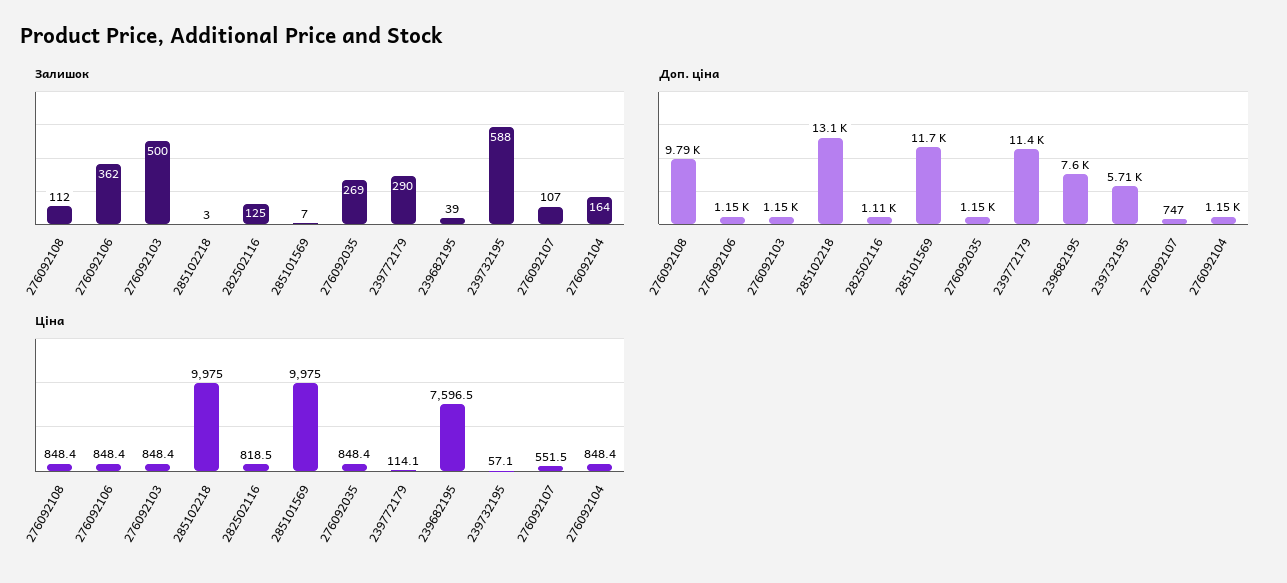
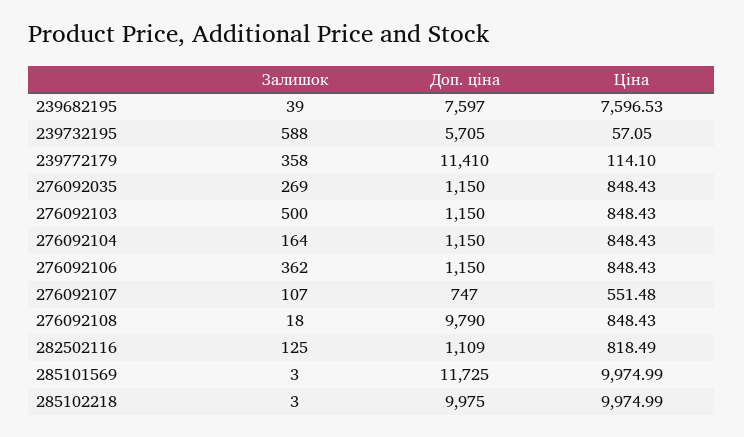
  {
    "Залишок": {
-     "276092108": 112,
+     "276092108": 18,
      "276092106": 362,
      "276092103": 500,
      "285102218": 3,
      "282502116": 125,
-     "285101569": 7,
+     "285101569": 3,
      "276092035": 269,
-     "239772179": 290,
+     "239772179": 358,
      "239682195": 39,
      "239732195": 588,
      "276092107": 107,
      "276092104": 164
    },
    "Доп. ціна": {
      "276092108": 9790,
      "276092106": 1150,
      "276092103": 1150,
-     "285102218": 13100,
+     "285102218": 9975,
      "282502116": 1109,
      "285101569": 11725,
      "276092035": 1150,
      "239772179": 11410,
      "239682195": 7597,
      "239732195": 5705,
      "276092107": 747,
      "276092104": 1150
    },
    "Ціна": {
      "276092108": 848.43,
      "276092106": 848.43,
      "276092103": 848.43,
      "285102218": 9974.99,
      "282502116": 818.49,
      "285101569": 9974.99,
      "276092035": 848.43,
      "239772179": 114.1,
      "239682195": 7596.53,
      "239732195": 57.05,
      "276092107": 551.48,
      "276092104": 848.43
    }
  }

